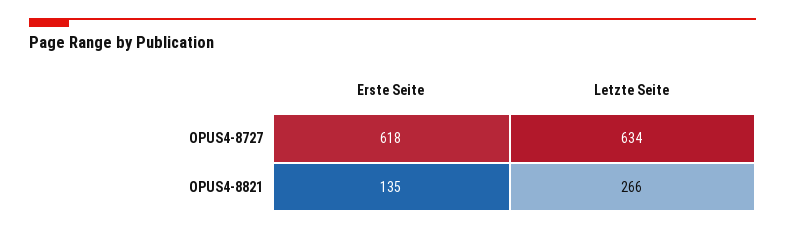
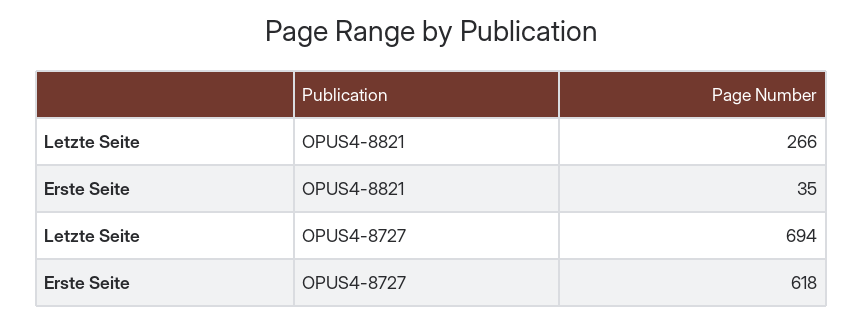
  {
    "Erste Seite": {
      "OPUS4-8727": 618,
-     "OPUS4-8821": 135
+     "OPUS4-8821": 35
    },
    "Letzte Seite": {
-     "OPUS4-8727": 634,
+     "OPUS4-8727": 694,
      "OPUS4-8821": 266
    }
  }

